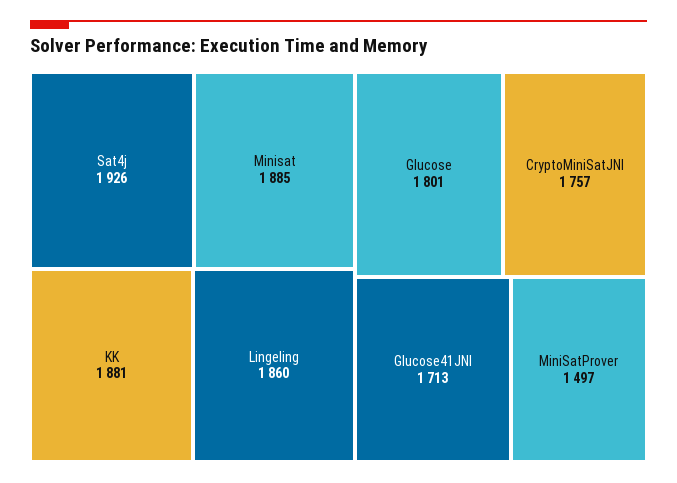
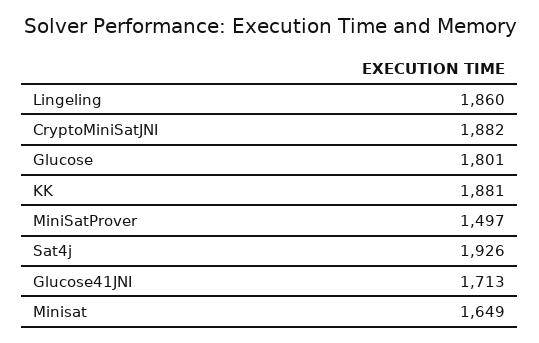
  {
    "Sat4j": 1926,
-   "Minisat": 1885,
+   "Minisat": 1649,
    "KK": 1881,
    "Lingeling": 1860,
    "Glucose": 1801,
-   "CryptoMiniSatJNI": 1757,
+   "CryptoMiniSatJNI": 1882,
    "Glucose41JNI": 1713,
    "MiniSatProver": 1497
  }

